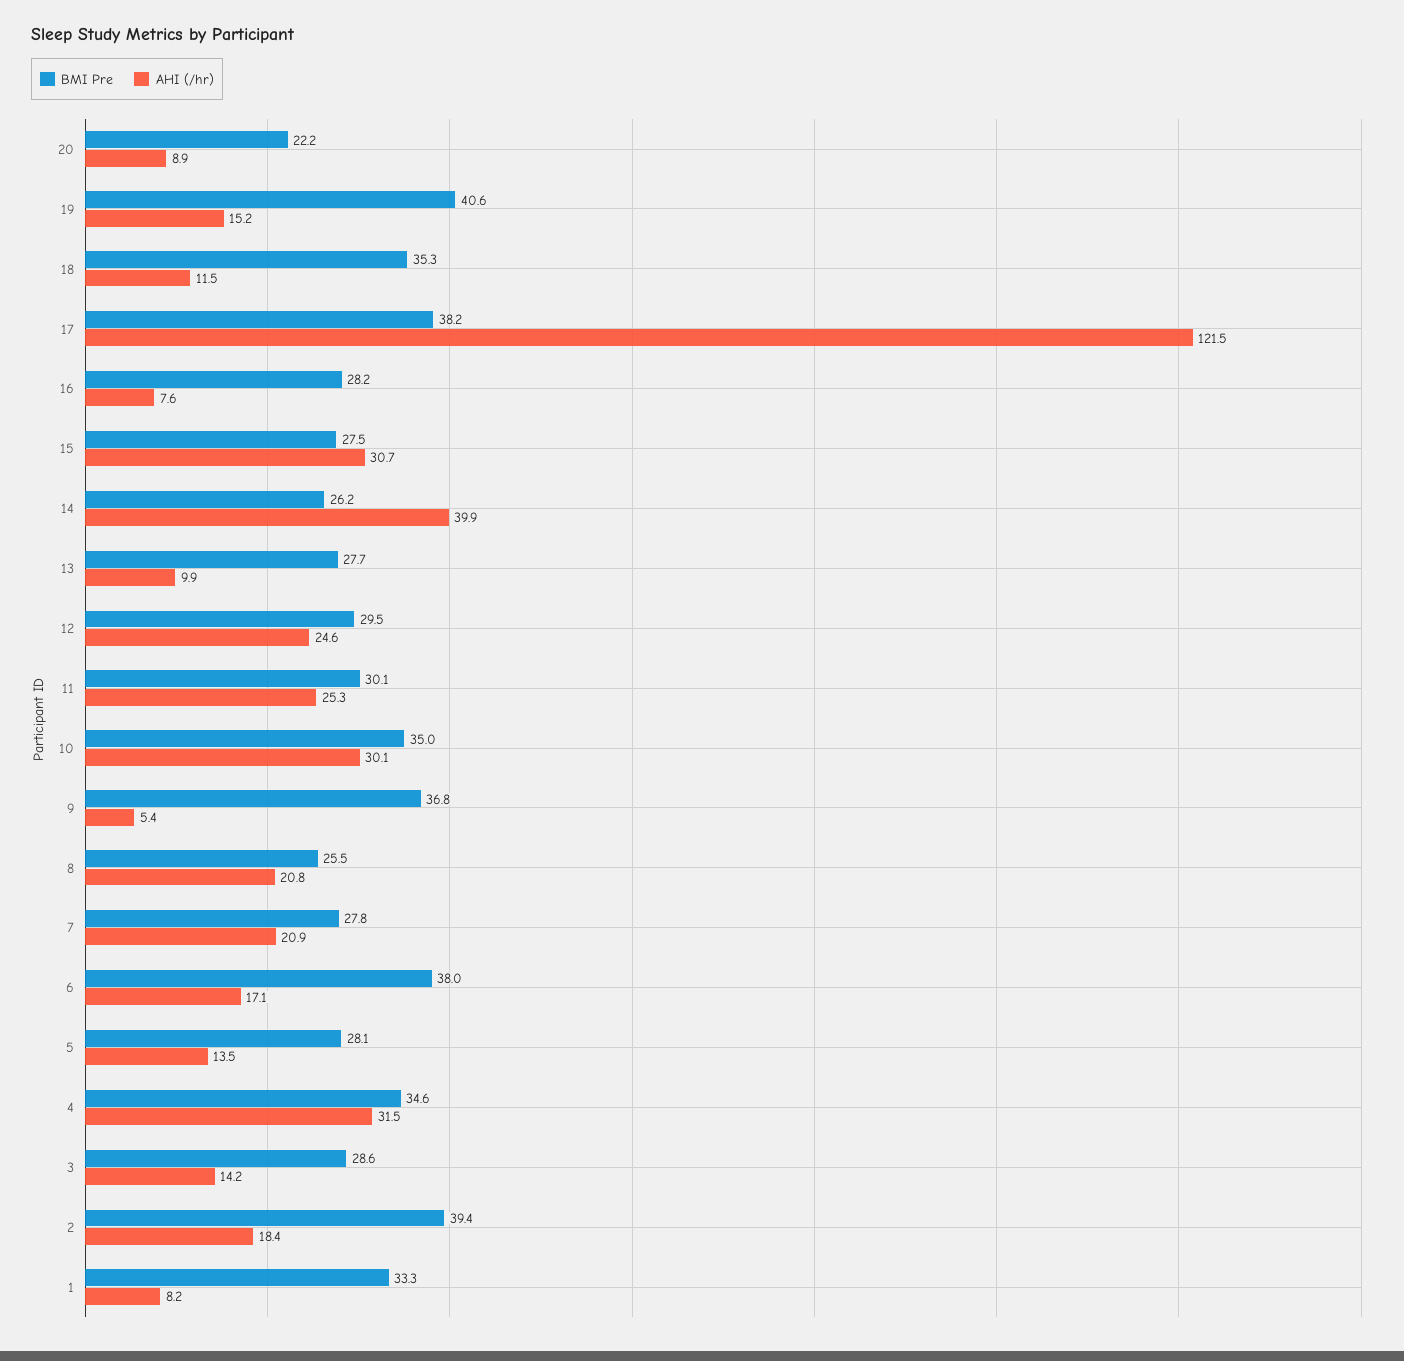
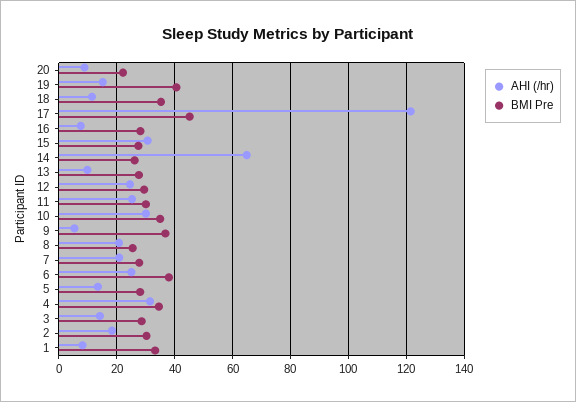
  {
    "BMI Pre": {
      "20": 22.2,
      "19": 40.6,
      "18": 35.3,
-     "17": 38.2,
+     "17": 45,
      "16": 28.2,
      "15": 27.5,
      "14": 26.2,
      "13": 27.7,
      "12": 29.5,
      "11": 30.1,
      "10": 35,
      "9": 36.8,
      "8": 25.5,
      "7": 27.8,
      "6": 38,
      "5": 28.1,
      "4": 34.6,
      "3": 28.6,
-     "2": 39.4,
+     "2": 30,
      "1": 33.3
    },
    "AHI (/hr)": {
      "20": 8.9,
      "19": 15.2,
      "18": 11.5,
      "17": 121.5,
      "16": 7.6,
      "15": 30.7,
-     "14": 39.9,
+     "14": 65,
      "13": 9.9,
      "12": 24.6,
      "11": 25.3,
      "10": 30.1,
      "9": 5.4,
      "8": 20.8,
      "7": 20.9,
-     "6": 17.1,
+     "6": 25,
      "5": 13.5,
      "4": 31.5,
      "3": 14.2,
      "2": 18.4,
      "1": 8.2
    }
  }

